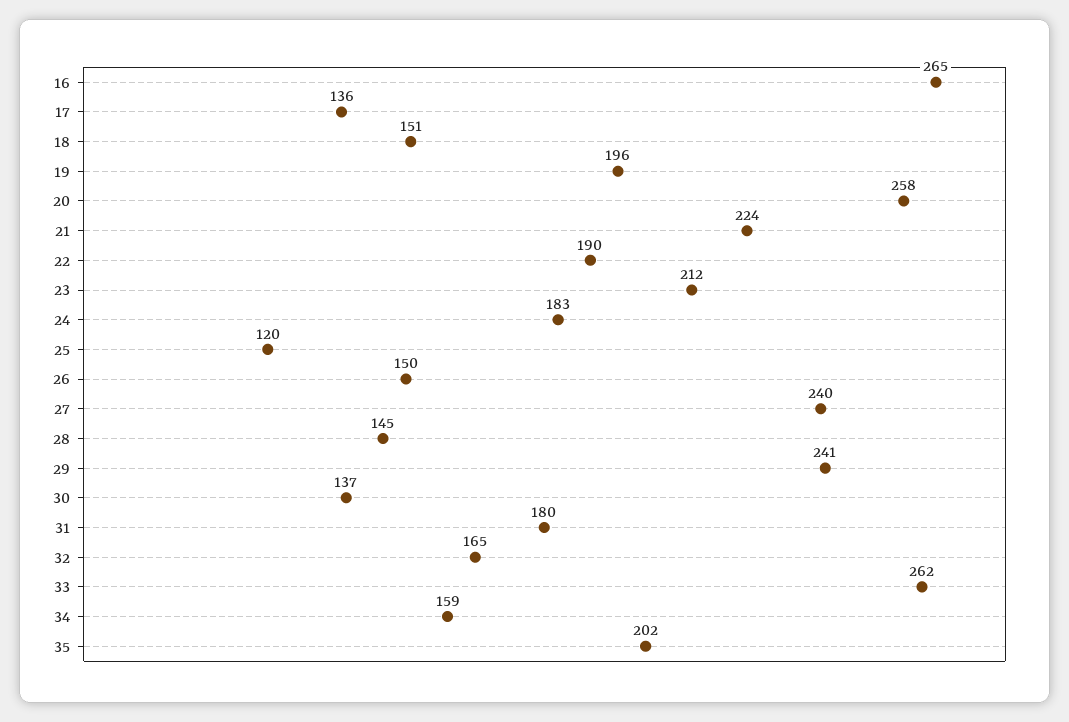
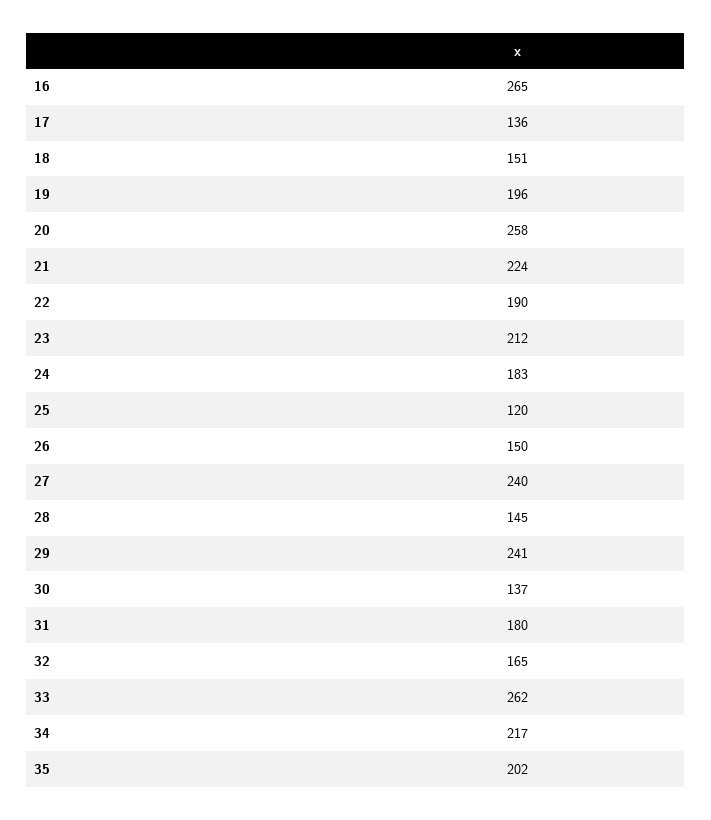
  {
    "16": 265,
    "17": 136,
    "18": 151,
    "19": 196,
    "20": 258,
    "21": 224,
    "22": 190,
    "23": 212,
    "24": 183,
    "25": 120,
    "26": 150,
    "27": 240,
    "28": 145,
    "29": 241,
    "30": 137,
    "31": 180,
    "32": 165,
    "33": 262,
-   "34": 159,
+   "34": 217,
    "35": 202
  }

